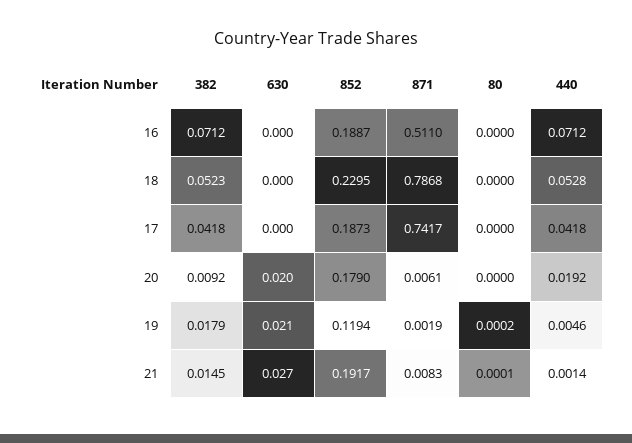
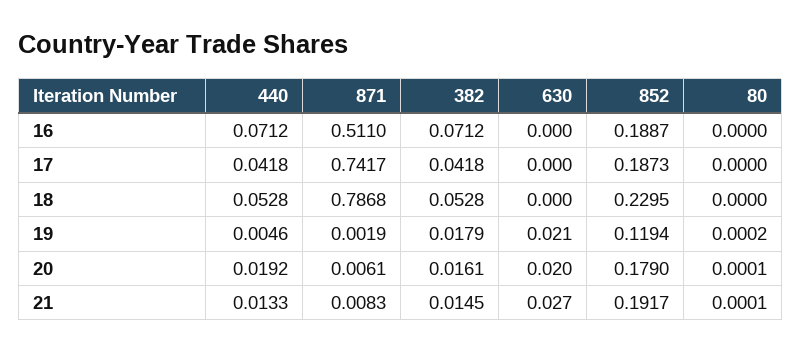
  {
    "382": {
      "16": 0.0712,
-     "18": 0.0523,
+     "18": 0.0528,
      "17": 0.0418,
-     "20": 0.0092,
+     "20": 0.0161,
      "19": 0.0179,
      "21": 0.0145
    },
    "630": {
      "16": 0,
      "18": 0,
      "17": 0,
      "20": 0.02,
      "19": 0.021,
      "21": 0.027
    },
    "852": {
      "16": 0.1887,
      "18": 0.2295,
      "17": 0.1873,
      "20": 0.179,
      "19": 0.1194,
      "21": 0.1917
    },
    "871": {
      "16": 0.511,
      "18": 0.7868,
      "17": 0.7417,
      "20": 0.0061,
      "19": 0.0019,
      "21": 0.0083
    },
    "80": {
      "16": 0,
      "18": 0,
      "17": 0,
-     "20": 0,
+     "20": 0.0001,
      "19": 0.0002,
      "21": 0.0001
    },
    "440": {
      "16": 0.0712,
      "18": 0.0528,
      "17": 0.0418,
      "20": 0.0192,
      "19": 0.0046,
-     "21": 0.0014
+     "21": 0.0133
    }
  }

